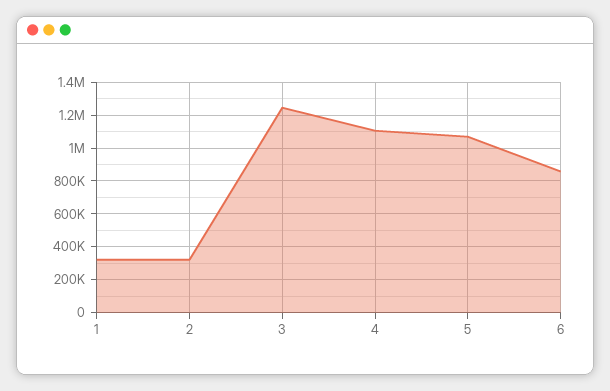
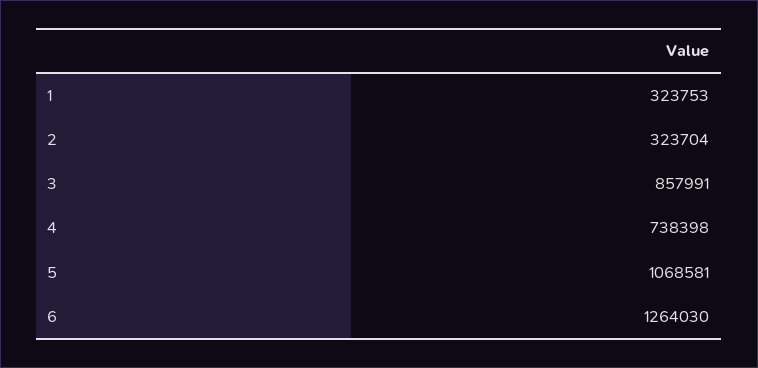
  {
    "1": 323753,
    "2": 323704,
-   "3": 1250000,
+   "3": 857991,
-   "4": 1100000,
+   "4": 738398,
    "5": 1068581,
-   "6": 850000
+   "6": 1264030
  }

